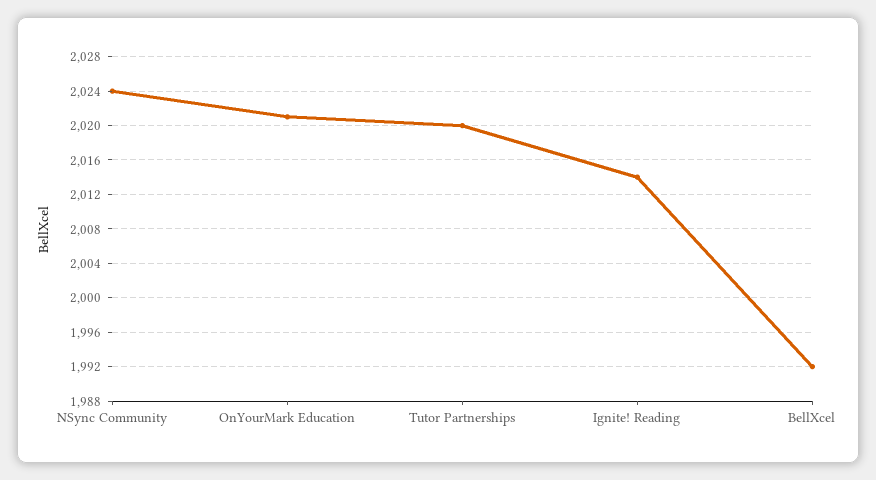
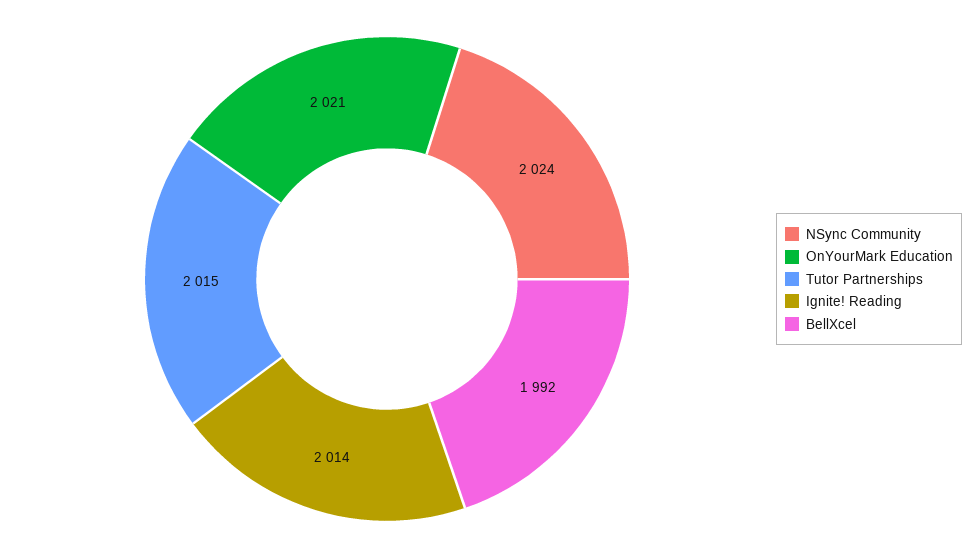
  {
    "NSync Community": 2024,
    "OnYourMark Education": 2021,
-   "Tutor Partnerships": 2020,
+   "Tutor Partnerships": 2015,
    "Ignite! Reading": 2014,
    "BellXcel": 1992
  }

